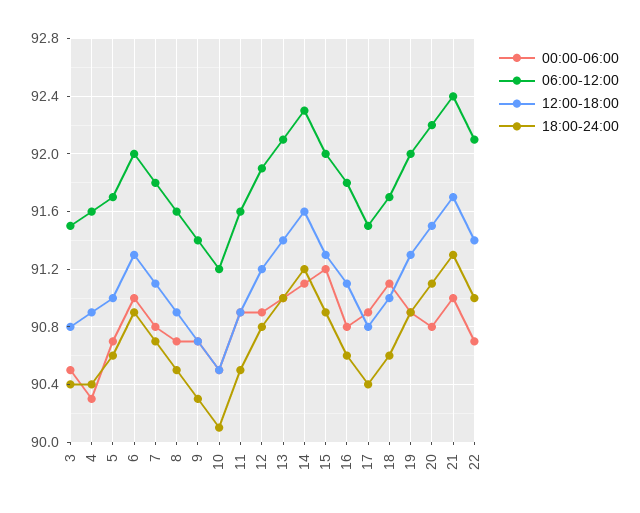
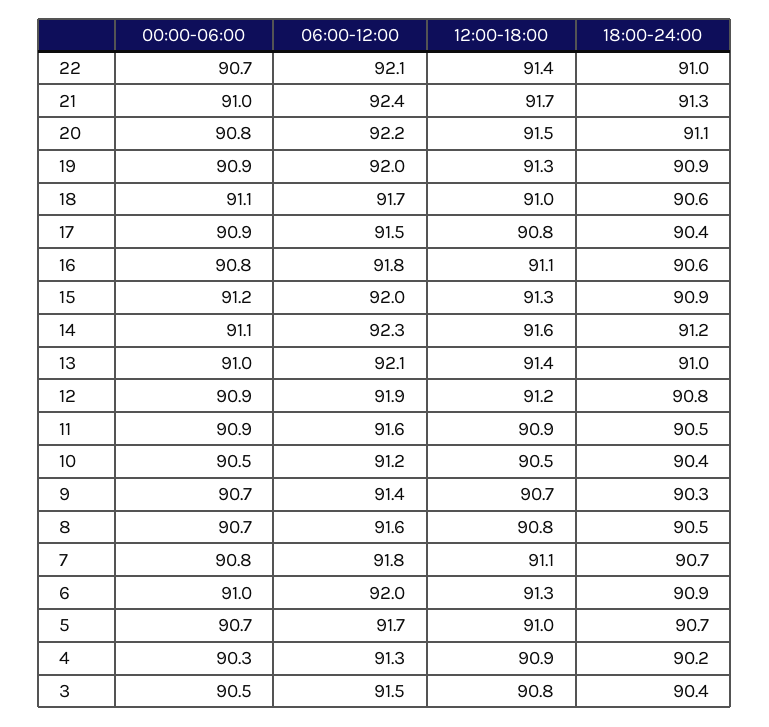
  {
    "00:00-06:00": {
      "3": 90.5,
      "4": 90.3,
      "5": 90.7,
      "6": 91,
      "7": 90.8,
      "8": 90.7,
      "9": 90.7,
      "10": 90.5,
      "11": 90.9,
      "12": 90.9,
      "13": 91,
      "14": 91.1,
      "15": 91.2,
      "16": 90.8,
      "17": 90.9,
      "18": 91.1,
      "19": 90.9,
      "20": 90.8,
      "21": 91,
      "22": 90.7
    },
    "06:00-12:00": {
      "3": 91.5,
-     "4": 91.6,
+     "4": 91.3,
      "5": 91.7,
      "6": 92,
      "7": 91.8,
      "8": 91.6,
      "9": 91.4,
      "10": 91.2,
      "11": 91.6,
      "12": 91.9,
      "13": 92.1,
      "14": 92.3,
      "15": 92,
      "16": 91.8,
      "17": 91.5,
      "18": 91.7,
      "19": 92,
      "20": 92.2,
      "21": 92.4,
      "22": 92.1
    },
    "12:00-18:00": {
      "3": 90.8,
      "4": 90.9,
      "5": 91,
      "6": 91.3,
      "7": 91.1,
-     "8": 90.9,
+     "8": 90.8,
      "9": 90.7,
      "10": 90.5,
      "11": 90.9,
      "12": 91.2,
      "13": 91.4,
      "14": 91.6,
      "15": 91.3,
      "16": 91.1,
      "17": 90.8,
      "18": 91,
      "19": 91.3,
      "20": 91.5,
      "21": 91.7,
      "22": 91.4
    },
    "18:00-24:00": {
      "3": 90.4,
-     "4": 90.4,
+     "4": 90.2,
-     "5": 90.6,
+     "5": 90.7,
      "6": 90.9,
      "7": 90.7,
      "8": 90.5,
      "9": 90.3,
-     "10": 90.1,
+     "10": 90.4,
      "11": 90.5,
      "12": 90.8,
      "13": 91,
      "14": 91.2,
      "15": 90.9,
      "16": 90.6,
      "17": 90.4,
      "18": 90.6,
      "19": 90.9,
      "20": 91.1,
      "21": 91.3,
      "22": 91
    }
  }

